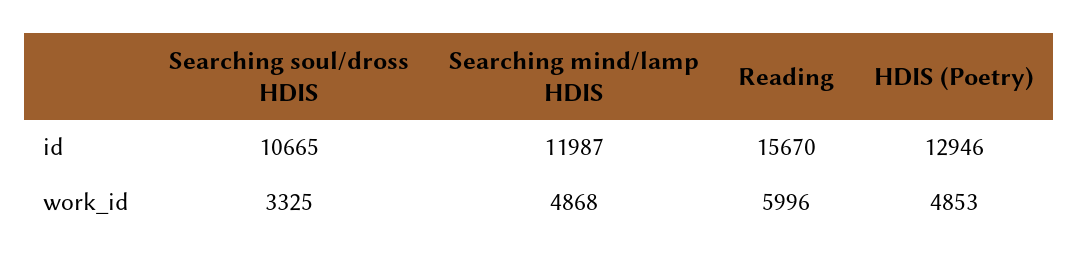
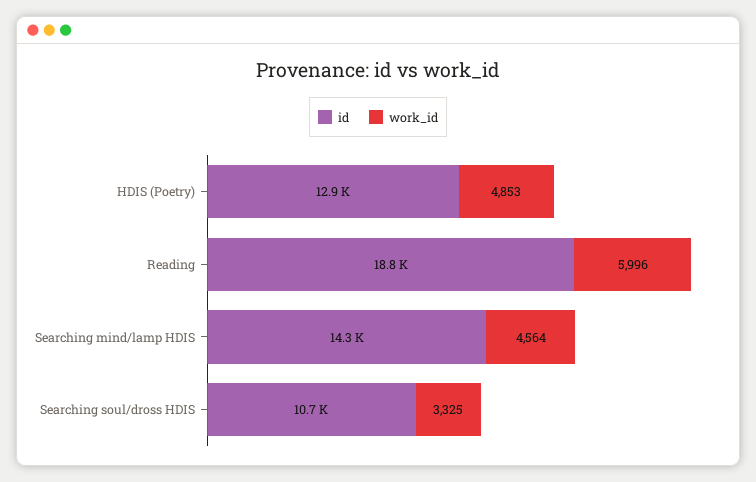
  {
    "id": {
      "Searching soul/dross HDIS": 10665,
-     "Searching mind/lamp HDIS": 11987,
+     "Searching mind/lamp HDIS": 14300,
-     "Reading": 15670,
+     "Reading": 18800,
      "HDIS (Poetry)": 12946
    },
    "work_id": {
      "Searching soul/dross HDIS": 3325,
-     "Searching mind/lamp HDIS": 4868,
+     "Searching mind/lamp HDIS": 4564,
      "Reading": 5996,
      "HDIS (Poetry)": 4853
    }
  }

